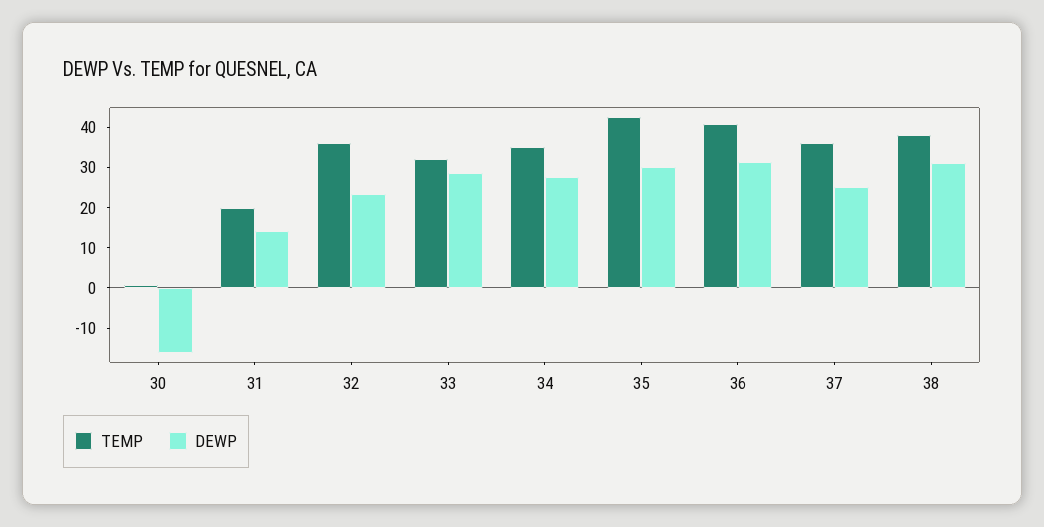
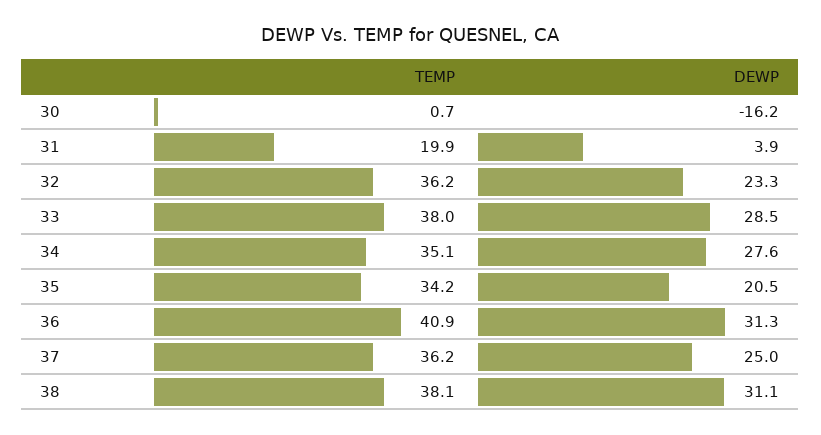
  {
    "TEMP": {
      "30": 0.7,
      "31": 19.9,
      "32": 36.2,
-     "33": 32,
+     "33": 38,
      "34": 35.1,
-     "35": 42,
+     "35": 34.2,
      "36": 40.9,
      "37": 36.2,
      "38": 38.1
    },
    "DEWP": {
      "30": -16.2,
-     "31": 14,
+     "31": 3.9,
      "32": 23.3,
      "33": 28.5,
      "34": 27.6,
-     "35": 30,
+     "35": 20.5,
      "36": 31.3,
      "37": 25,
      "38": 31.1
    }
  }

